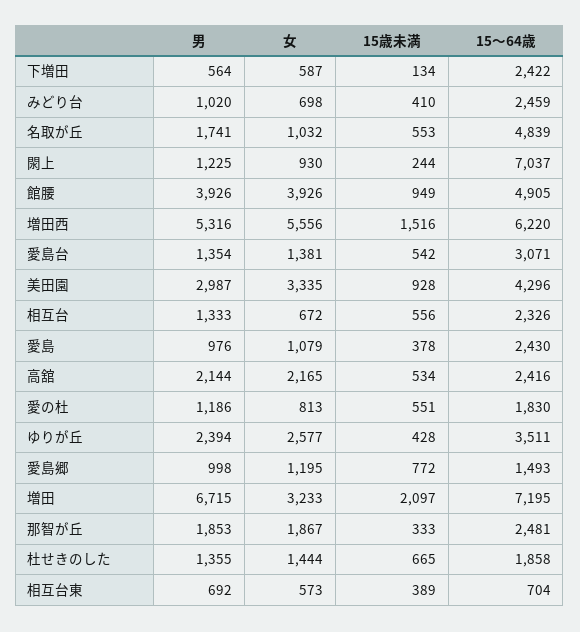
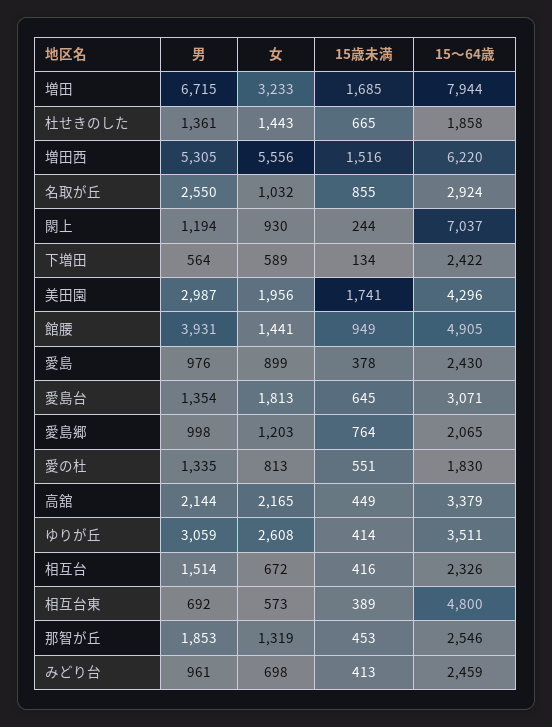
  {
    "男": {
      "下増田": 564,
-     "みどり台": 1020,
+     "みどり台": 961,
-     "名取が丘": 1741,
+     "名取が丘": 2550,
-     "閖上": 1225,
+     "閖上": 1194,
-     "館腰": 3926,
+     "館腰": 3931,
-     "増田西": 5316,
+     "増田西": 5305,
      "愛島台": 1354,
      "美田園": 2987,
-     "相互台": 1333,
+     "相互台": 1514,
      "愛島": 976,
      "高舘": 2144,
-     "愛の杜": 1186,
+     "愛の杜": 1335,
-     "ゆりが丘": 2394,
+     "ゆりが丘": 3059,
      "愛島郷": 998,
      "増田": 6715,
      "那智が丘": 1853,
-     "杜せきのした": 1355,
+     "杜せきのした": 1361,
      "相互台東": 692
    },
    "女": {
-     "下増田": 587,
+     "下増田": 589,
      "みどり台": 698,
      "名取が丘": 1032,
      "閖上": 930,
-     "館腰": 3926,
+     "館腰": 1441,
      "増田西": 5556,
-     "愛島台": 1381,
+     "愛島台": 1813,
-     "美田園": 3335,
+     "美田園": 1956,
      "相互台": 672,
-     "愛島": 1079,
+     "愛島": 899,
      "高舘": 2165,
      "愛の杜": 813,
-     "ゆりが丘": 2577,
+     "ゆりが丘": 2608,
-     "愛島郷": 1195,
+     "愛島郷": 1203,
      "増田": 3233,
-     "那智が丘": 1867,
+     "那智が丘": 1319,
-     "杜せきのした": 1444,
+     "杜せきのした": 1443,
      "相互台東": 573
    },
    "15歳未満": {
      "下増田": 134,
-     "みどり台": 410,
+     "みどり台": 413,
-     "名取が丘": 553,
+     "名取が丘": 855,
      "閖上": 244,
      "館腰": 949,
      "増田西": 1516,
-     "愛島台": 542,
+     "愛島台": 645,
-     "美田園": 928,
+     "美田園": 1741,
-     "相互台": 556,
+     "相互台": 416,
      "愛島": 378,
-     "高舘": 534,
+     "高舘": 449,
      "愛の杜": 551,
-     "ゆりが丘": 428,
+     "ゆりが丘": 414,
-     "愛島郷": 772,
+     "愛島郷": 764,
-     "増田": 2097,
+     "増田": 1685,
-     "那智が丘": 333,
+     "那智が丘": 453,
      "杜せきのした": 665,
      "相互台東": 389
    },
    "15～64歳": {
      "下増田": 2422,
      "みどり台": 2459,
-     "名取が丘": 4839,
+     "名取が丘": 2924,
      "閖上": 7037,
      "館腰": 4905,
      "増田西": 6220,
      "愛島台": 3071,
      "美田園": 4296,
      "相互台": 2326,
      "愛島": 2430,
-     "高舘": 2416,
+     "高舘": 3379,
      "愛の杜": 1830,
      "ゆりが丘": 3511,
-     "愛島郷": 1493,
+     "愛島郷": 2065,
-     "増田": 7195,
+     "増田": 7944,
-     "那智が丘": 2481,
+     "那智が丘": 2546,
      "杜せきのした": 1858,
-     "相互台東": 704
+     "相互台東": 4800
    }
  }

